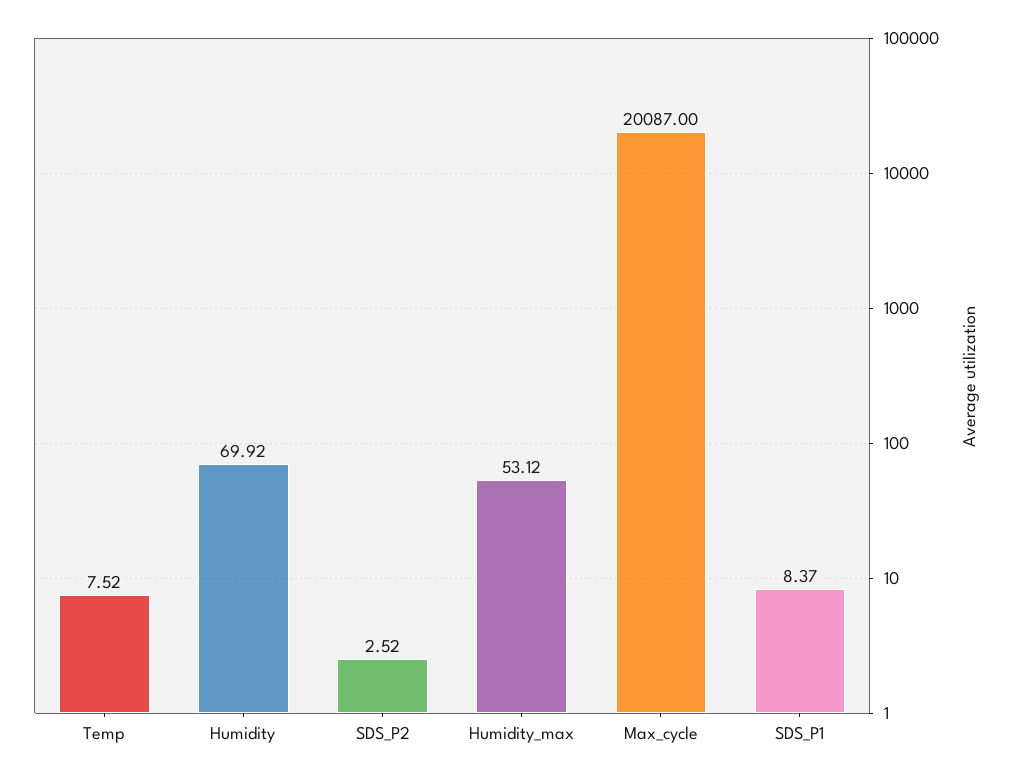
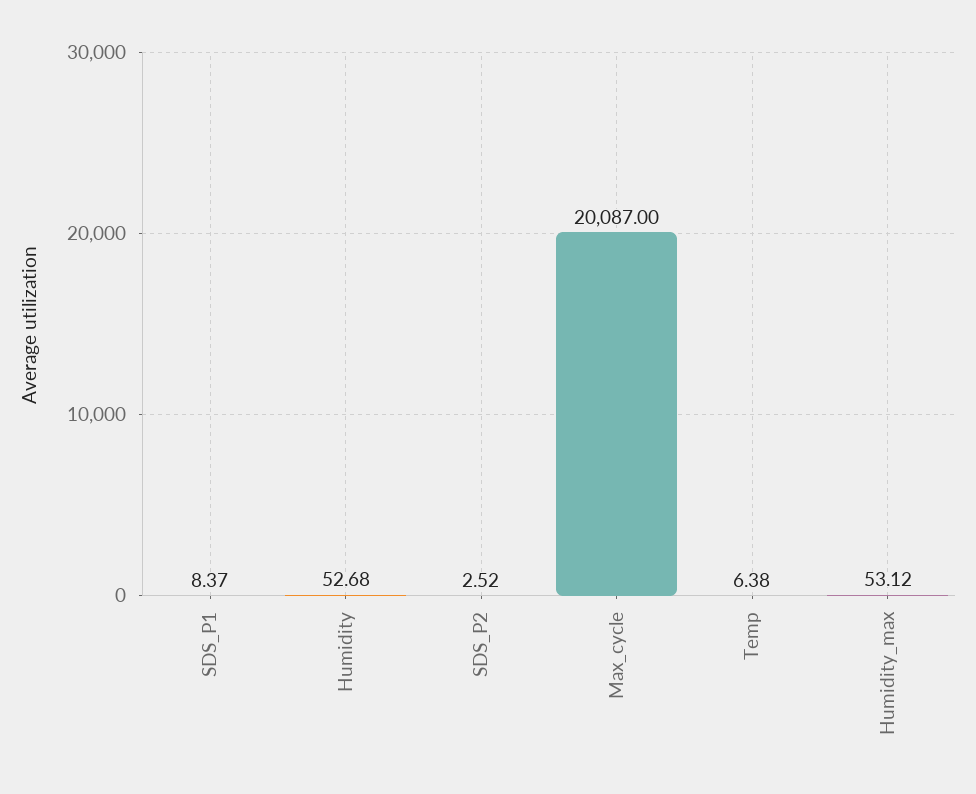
  {
-   "Temp": 7.52,
+   "Temp": 6.38,
-   "Humidity": 69.92,
+   "Humidity": 52.68,
    "SDS_P2": 2.52,
    "Humidity_max": 53.12,
    "Max_cycle": 20087,
    "SDS_P1": 8.37
  }

